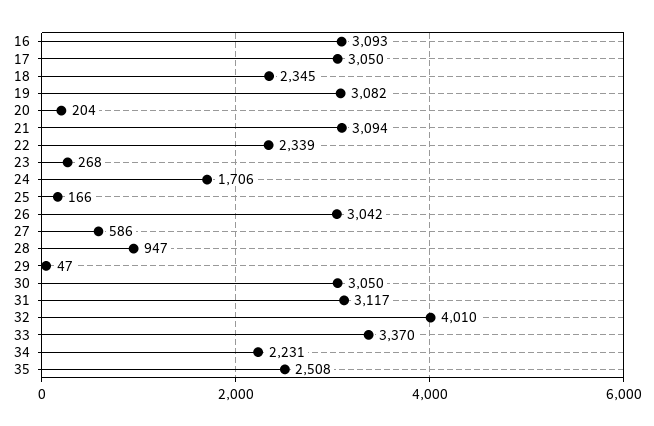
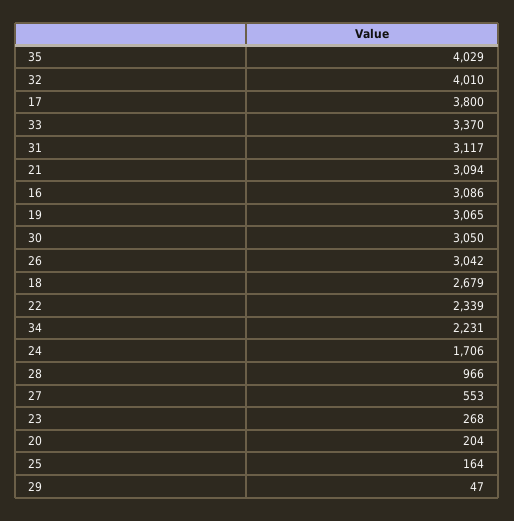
  {
-   "16": 3093,
+   "16": 3086,
-   "17": 3050,
+   "17": 3800,
-   "18": 2345,
+   "18": 2679,
-   "19": 3082,
+   "19": 3065,
    "20": 204,
    "21": 3094,
    "22": 2339,
    "23": 268,
    "24": 1706,
-   "25": 166,
+   "25": 164,
    "26": 3042,
-   "27": 586,
+   "27": 553,
-   "28": 947,
+   "28": 966,
    "29": 47,
    "30": 3050,
    "31": 3117,
    "32": 4010,
    "33": 3370,
    "34": 2231,
-   "35": 2508
+   "35": 4029
  }

